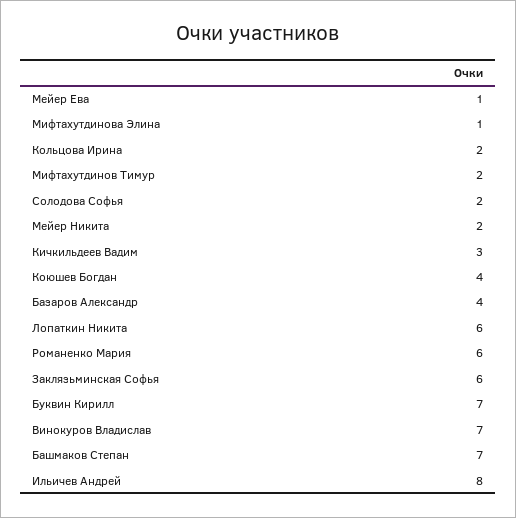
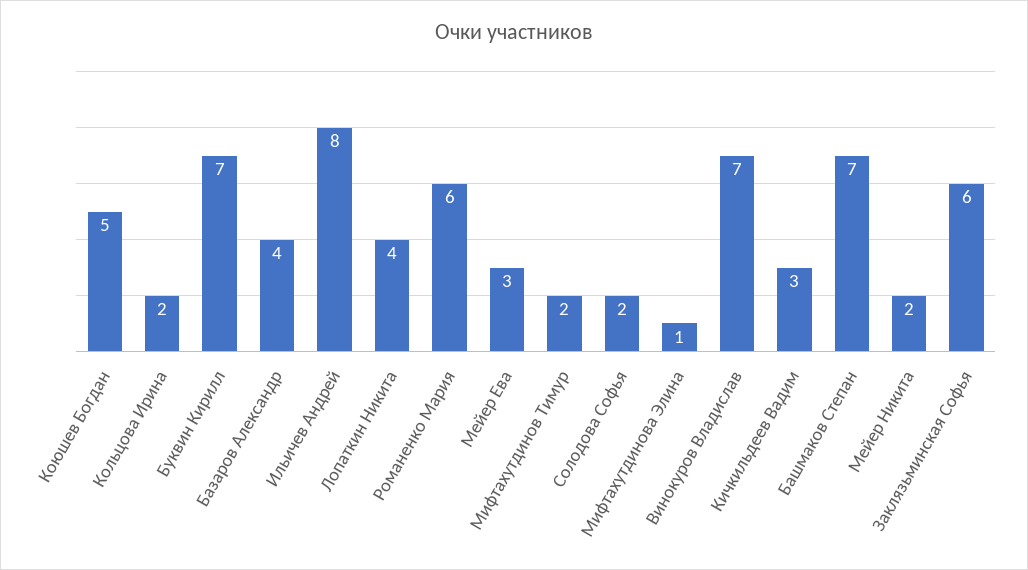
  {
-   "Мейер Ева": 1,
+   "Мейер Ева": 3,
    "Мифтахутдинова Элина": 1,
    "Кольцова Ирина": 2,
    "Мифтахутдинов Тимур": 2,
    "Солодова Софья": 2,
    "Мейер Никита": 2,
    "Кичкильдеев Вадим": 3,
-   "Коюшев Богдан": 4,
+   "Коюшев Богдан": 5,
    "Базаров Александр": 4,
-   "Лопаткин Никита": 6,
+   "Лопаткин Никита": 4,
    "Романенко Мария": 6,
    "Заклязьминская Софья": 6,
    "Буквин Кирилл": 7,
    "Винокуров Владислав": 7,
    "Башмаков Степан": 7,
    "Ильичев Андрей": 8
  }

